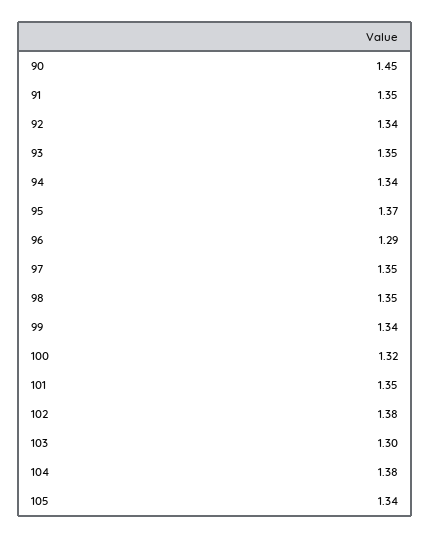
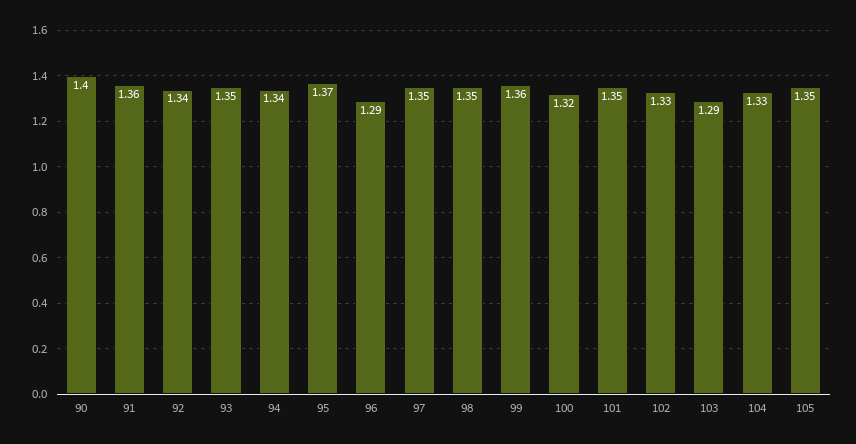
  {
-   "90": 1.45,
+   "90": 1.4,
-   "91": 1.35,
+   "91": 1.36,
    "92": 1.34,
    "93": 1.35,
    "94": 1.34,
    "95": 1.37,
    "96": 1.29,
    "97": 1.35,
    "98": 1.35,
-   "99": 1.34,
+   "99": 1.36,
    "100": 1.32,
    "101": 1.35,
-   "102": 1.38,
+   "102": 1.33,
-   "103": 1.3,
+   "103": 1.29,
-   "104": 1.38,
+   "104": 1.33,
-   "105": 1.34
+   "105": 1.35
  }

